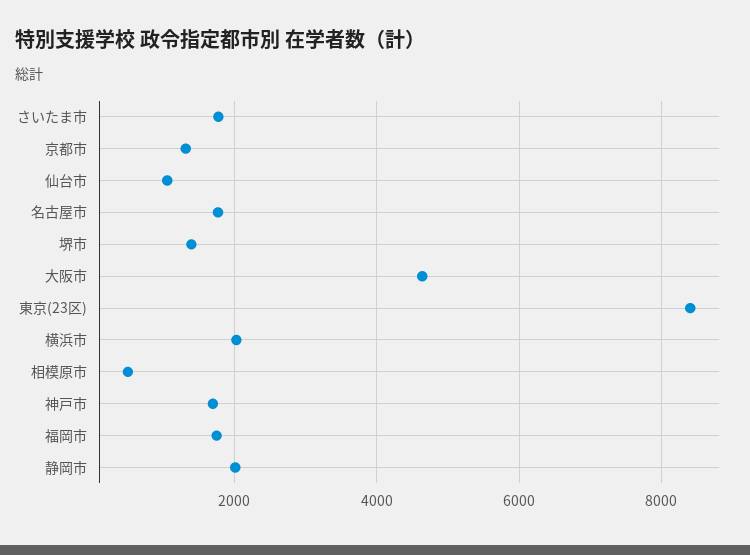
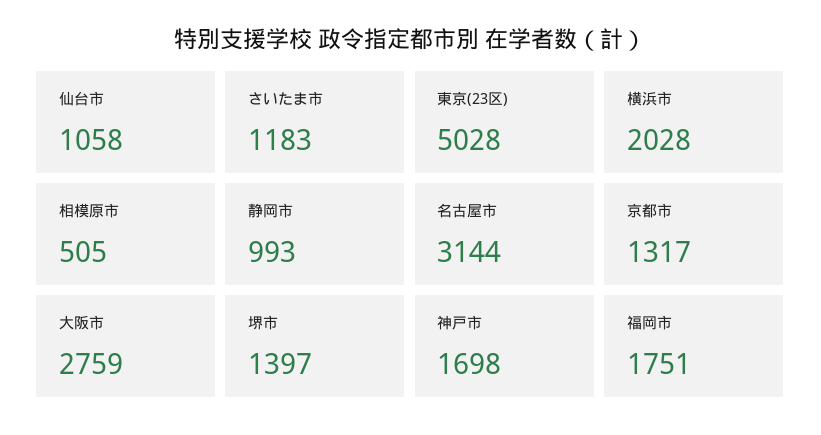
  {
-   "さいたま市": 1800,
+   "さいたま市": 1183,
    "京都市": 1317,
    "仙台市": 1058,
-   "名古屋市": 1800,
+   "名古屋市": 3144,
    "堺市": 1397,
-   "大阪市": 4600,
+   "大阪市": 2759,
-   "東京(23区)": 8400,
+   "東京(23区)": 5028,
    "横浜市": 2028,
    "相模原市": 505,
    "神戸市": 1698,
    "福岡市": 1751,
-   "静岡市": 2000
+   "静岡市": 993
  }

